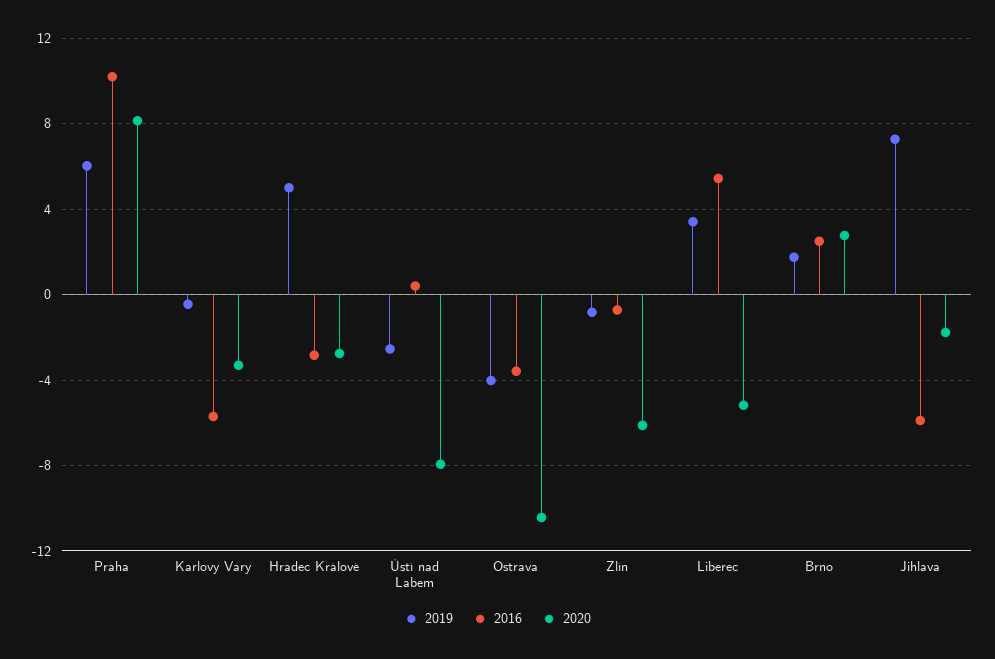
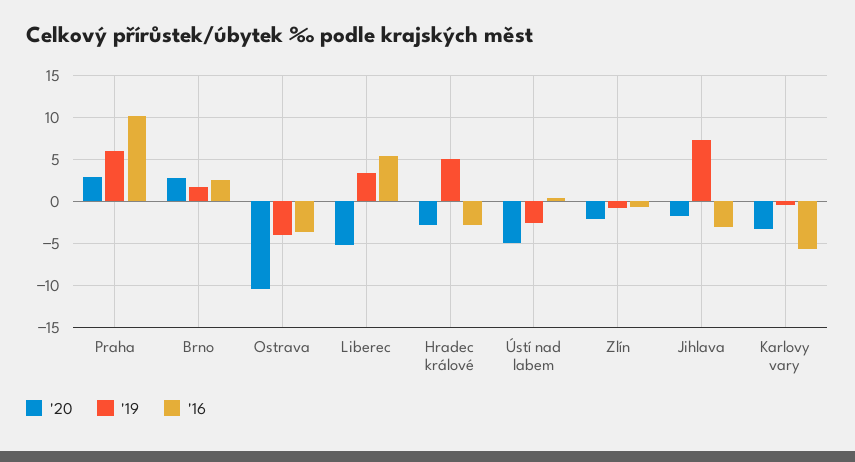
  {
    "2019": {
      "Praha": 6,
      "Karlovy Vary": -0.5,
      "Hradec Králové": 5,
      "Ústí nad Labem": -2.5,
      "Ostrava": -4,
      "Zlín": -1,
      "Liberec": 3.5,
      "Brno": 1.5,
      "Jihlava": 7.5
    },
    "2016": {
      "Praha": 10,
      "Karlovy Vary": -5.5,
      "Hradec Králové": -3,
      "Ústí nad Labem": 0.5,
      "Ostrava": -3.5,
      "Zlín": -0.5,
      "Liberec": 5.5,
      "Brno": 2.5,
-     "Jihlava": -6
+     "Jihlava": -3
    },
    "2020": {
-     "Praha": 8,
+     "Praha": 3,
      "Karlovy Vary": -3.5,
      "Hradec Králové": -3,
-     "Ústí nad Labem": -8,
+     "Ústí nad Labem": -5,
      "Ostrava": -10.5,
-     "Zlín": -6,
+     "Zlín": -2,
      "Liberec": -5,
      "Brno": 3,
      "Jihlava": -2
    }
  }

